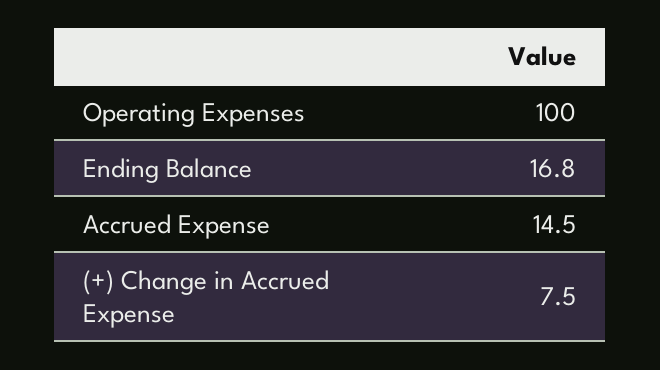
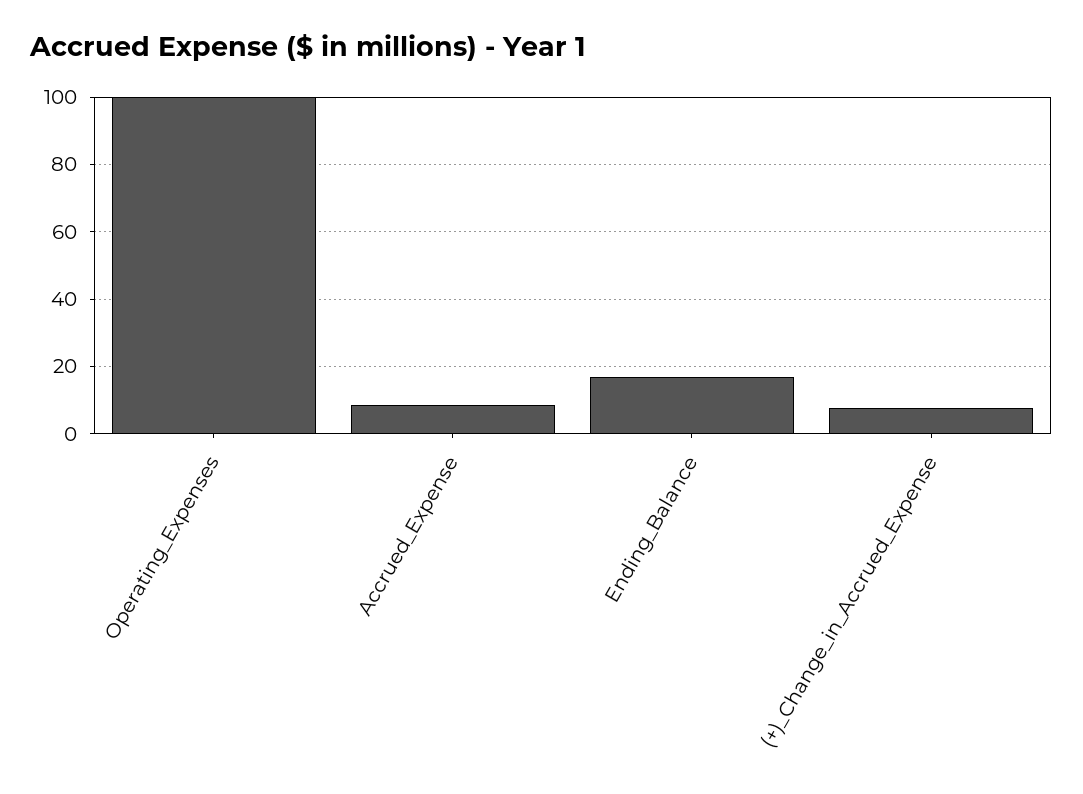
  {
    "Operating Expenses": 100,
    "Ending Balance": 16.8,
-   "Accrued Expense": 14.5,
+   "Accrued Expense": 8,
    "(+) Change in Accrued Expense": 7.5
  }

